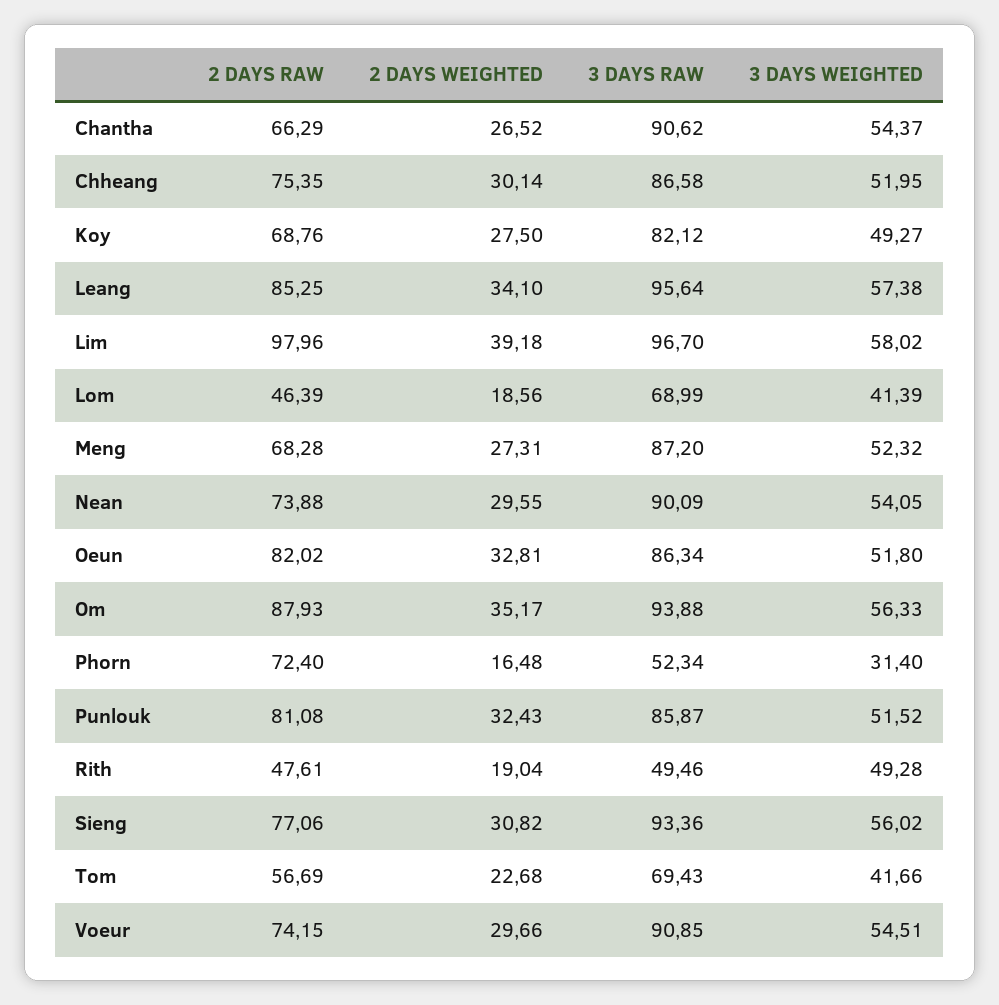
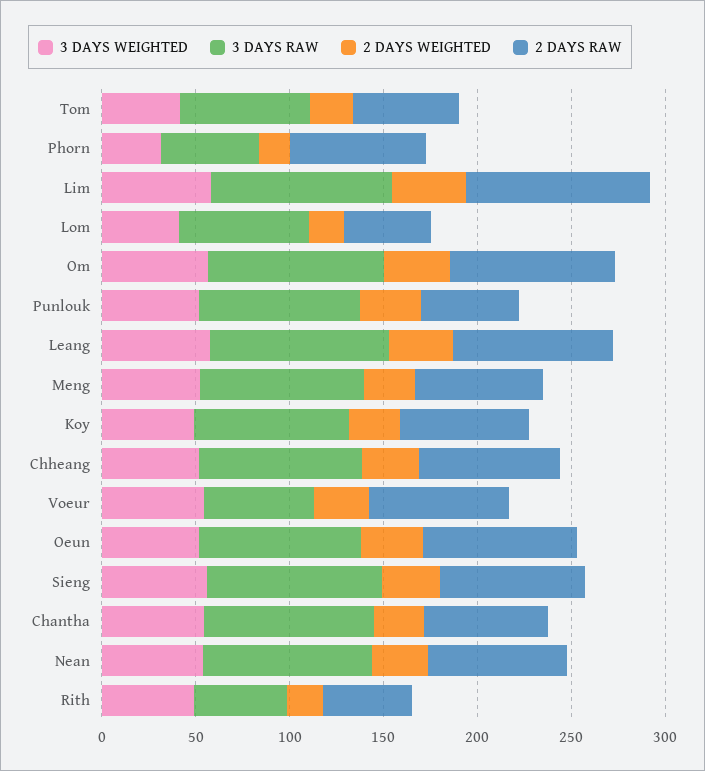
  {
    "2 DAYS RAW": {
      "Chantha": 66.29,
      "Chheang": 75.35,
      "Koy": 68.76,
      "Leang": 85.25,
      "Lim": 97.96,
      "Lom": 46.39,
      "Meng": 68.28,
      "Nean": 73.88,
      "Oeun": 82.02,
      "Om": 87.93,
      "Phorn": 72.4,
-     "Punlouk": 81.08,
+     "Punlouk": 50,
      "Rith": 47.61,
      "Sieng": 77.06,
      "Tom": 56.69,
      "Voeur": 74.15
    },
    "2 DAYS WEIGHTED": {
      "Chantha": 26.52,
      "Chheang": 30.14,
      "Koy": 27.5,
      "Leang": 34.1,
      "Lim": 39.18,
      "Lom": 18.56,
      "Meng": 27.31,
      "Nean": 29.55,
      "Oeun": 32.81,
      "Om": 35.17,
      "Phorn": 16.48,
      "Punlouk": 32.43,
      "Rith": 19.04,
      "Sieng": 30.82,
      "Tom": 22.68,
      "Voeur": 29.66
    },
    "3 DAYS RAW": {
      "Chantha": 90.62,
      "Chheang": 86.58,
      "Koy": 82.12,
      "Leang": 95.64,
      "Lim": 96.7,
      "Lom": 68.99,
      "Meng": 87.2,
      "Nean": 90.09,
      "Oeun": 86.34,
      "Om": 93.88,
      "Phorn": 52.34,
      "Punlouk": 85.87,
      "Rith": 49.46,
      "Sieng": 93.36,
      "Tom": 69.43,
-     "Voeur": 90.85
+     "Voeur": 60
    },
    "3 DAYS WEIGHTED": {
      "Chantha": 54.37,
      "Chheang": 51.95,
      "Koy": 49.27,
      "Leang": 57.38,
      "Lim": 58.02,
      "Lom": 41.39,
      "Meng": 52.32,
      "Nean": 54.05,
      "Oeun": 51.8,
      "Om": 56.33,
      "Phorn": 31.4,
      "Punlouk": 51.52,
      "Rith": 49.28,
      "Sieng": 56.02,
      "Tom": 41.66,
      "Voeur": 54.51
    }
  }

